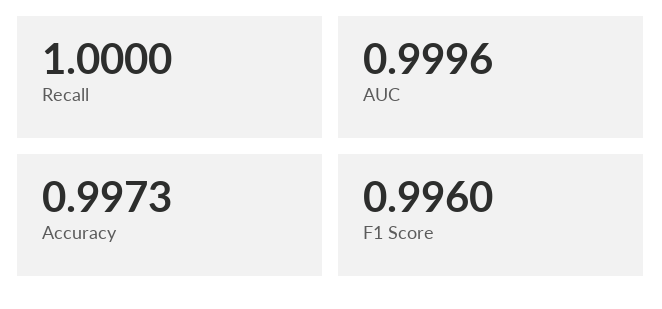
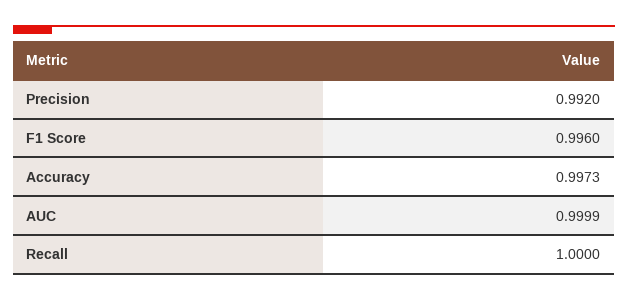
  {
    "Recall": 1,
-   "AUC": 0.9996,
+   "AUC": 0.9999,
    "Accuracy": 0.9973,
-   "F1 Score": 0.996
+   "F1 Score": 0.996,
+   "Precision": 0.992
  }

